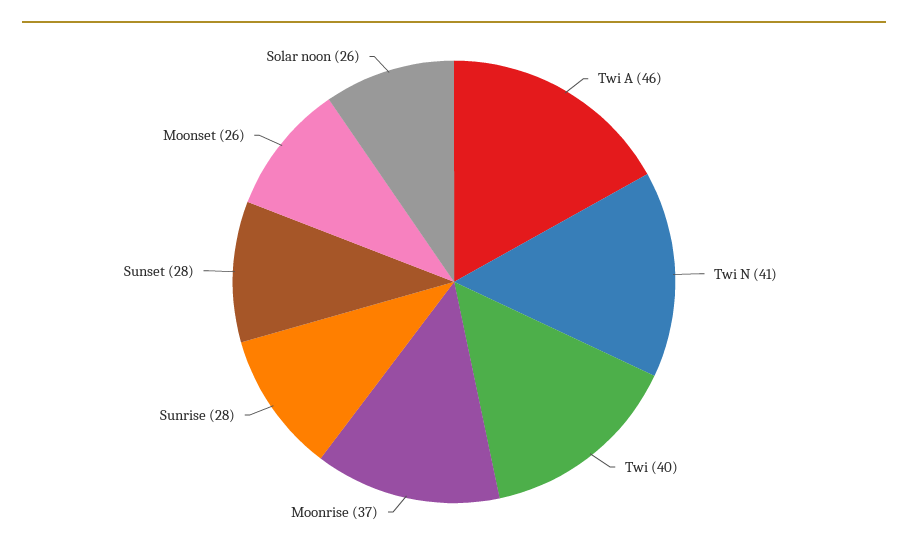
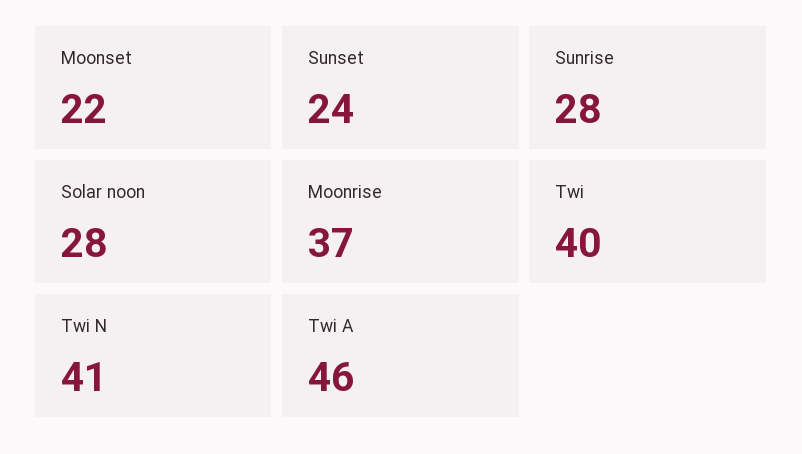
  {
    "Twi A": 46,
    "Twi N": 41,
    "Twi": 40,
    "Moonrise": 37,
    "Sunrise": 28,
-   "Sunset": 28,
+   "Sunset": 24,
-   "Moonset": 26,
+   "Moonset": 22,
-   "Solar noon": 26
+   "Solar noon": 28
  }

